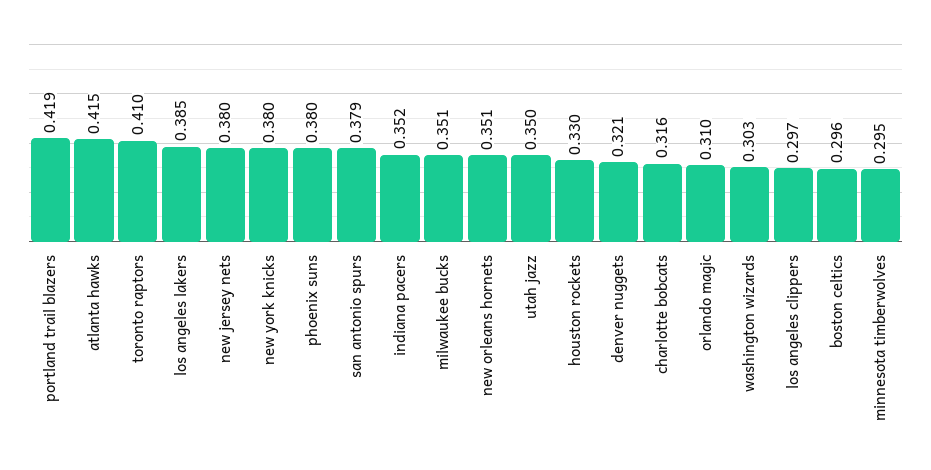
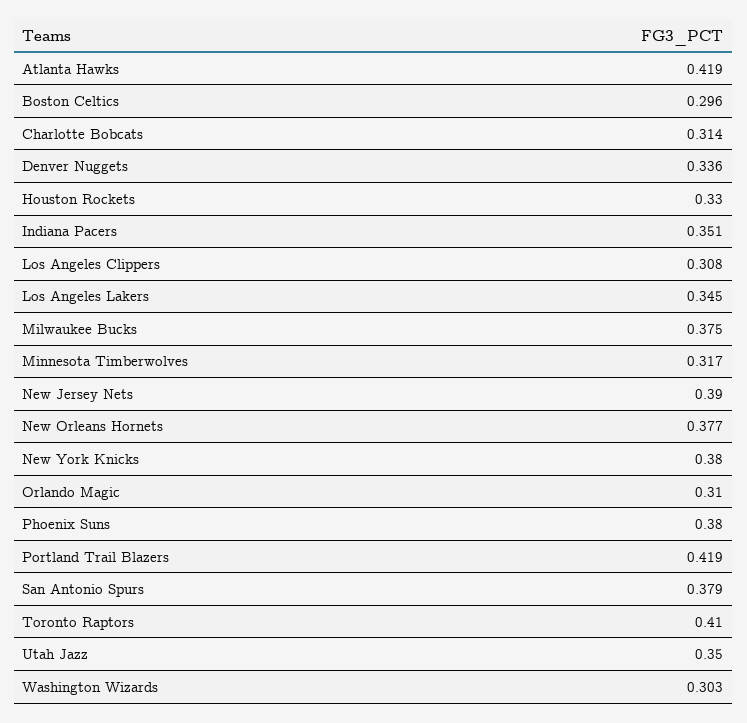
  {
    "portland trail blazers": 0.419,
-   "atlanta hawks": 0.415,
+   "atlanta hawks": 0.419,
    "toronto raptors": 0.41,
-   "los angeles lakers": 0.385,
+   "los angeles lakers": 0.345,
-   "new jersey nets": 0.38,
+   "new jersey nets": 0.39,
    "new york knicks": 0.38,
    "phoenix suns": 0.38,
    "san antonio spurs": 0.379,
-   "indiana pacers": 0.352,
+   "indiana pacers": 0.351,
-   "milwaukee bucks": 0.351,
+   "milwaukee bucks": 0.375,
-   "new orleans hornets": 0.351,
+   "new orleans hornets": 0.377,
    "utah jazz": 0.35,
    "houston rockets": 0.33,
-   "denver nuggets": 0.321,
+   "denver nuggets": 0.336,
-   "charlotte bobcats": 0.316,
+   "charlotte bobcats": 0.314,
    "orlando magic": 0.31,
    "washington wizards": 0.303,
-   "los angeles clippers": 0.297,
+   "los angeles clippers": 0.308,
    "boston celtics": 0.296,
-   "minnesota timberwolves": 0.295
+   "minnesota timberwolves": 0.317
  }

